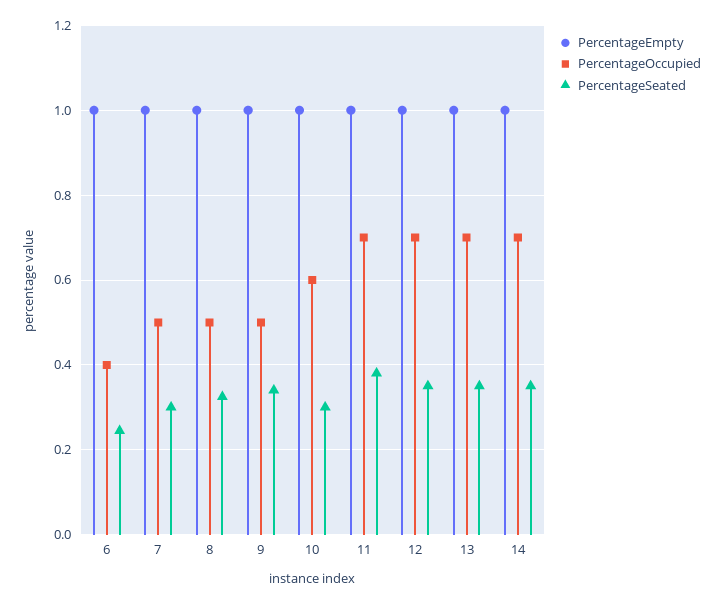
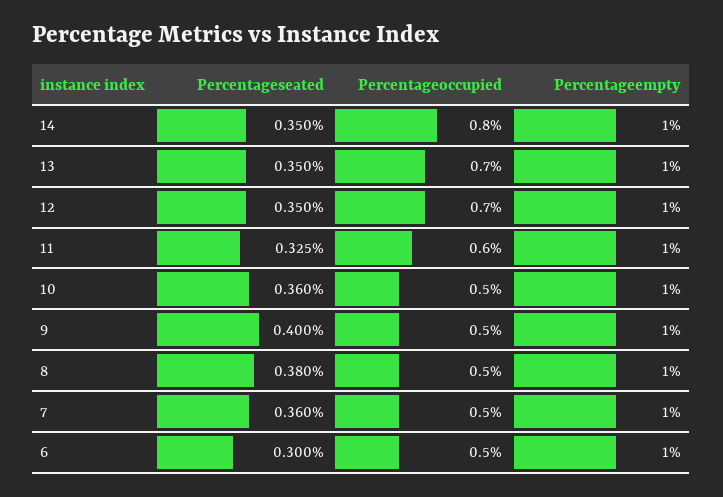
  {
    "PercentageEmpty": {
      "6": 1,
      "7": 1,
      "8": 1,
      "9": 1,
      "10": 1,
      "11": 1,
      "12": 1,
      "13": 1,
      "14": 1
    },
    "PercentageOccupied": {
-     "6": 0.4,
+     "6": 0.5,
      "7": 0.5,
      "8": 0.5,
      "9": 0.5,
-     "10": 0.6,
+     "10": 0.5,
-     "11": 0.7,
+     "11": 0.6,
      "12": 0.7,
      "13": 0.7,
-     "14": 0.7
+     "14": 0.8
    },
    "PercentageSeated": {
-     "6": 0.24,
+     "6": 0.3,
-     "7": 0.3,
+     "7": 0.36,
-     "8": 0.32,
+     "8": 0.38,
-     "9": 0.34,
+     "9": 0.4,
-     "10": 0.3,
+     "10": 0.36,
-     "11": 0.38,
+     "11": 0.325,
      "12": 0.35,
      "13": 0.35,
      "14": 0.35
    }
  }

